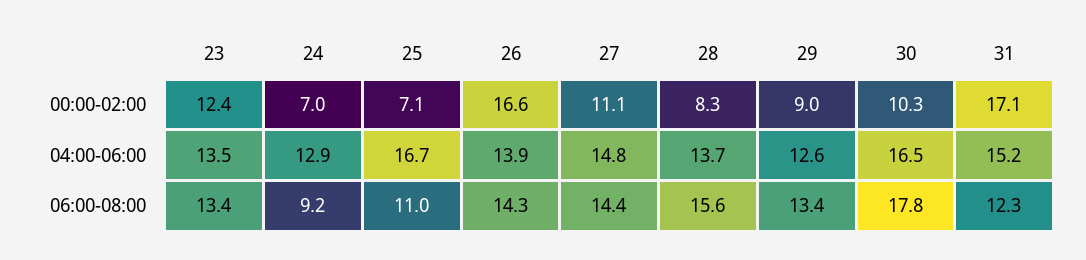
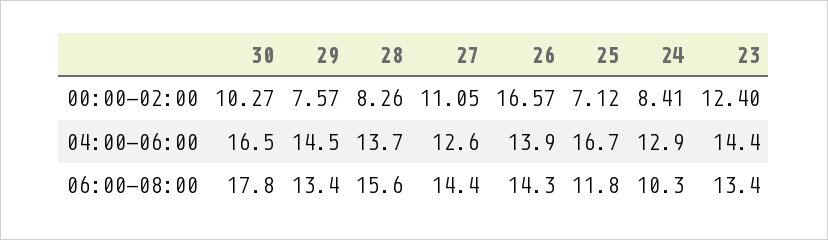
  {
    "23": {
      "00:00-02:00": 12.4,
-     "04:00-06:00": 13.5,
+     "04:00-06:00": 14.4,
      "06:00-08:00": 13.4
    },
    "24": {
-     "00:00-02:00": 7,
+     "00:00-02:00": 8.41,
      "04:00-06:00": 12.9,
-     "06:00-08:00": 9.2
+     "06:00-08:00": 10.3
    },
    "25": {
      "00:00-02:00": 7.12,
      "04:00-06:00": 16.7,
-     "06:00-08:00": 11
+     "06:00-08:00": 11.8
    },
    "26": {
      "00:00-02:00": 16.57,
      "04:00-06:00": 13.9,
      "06:00-08:00": 14.3
    },
    "27": {
      "00:00-02:00": 11.05,
-     "04:00-06:00": 14.8,
+     "04:00-06:00": 12.6,
      "06:00-08:00": 14.4
    },
    "28": {
      "00:00-02:00": 8.26,
      "04:00-06:00": 13.7,
      "06:00-08:00": 15.6
    },
    "29": {
-     "00:00-02:00": 9,
+     "00:00-02:00": 7.57,
-     "04:00-06:00": 12.6,
+     "04:00-06:00": 14.5,
      "06:00-08:00": 13.4
    },
    "30": {
      "00:00-02:00": 10.27,
      "04:00-06:00": 16.5,
      "06:00-08:00": 17.8
-   },
+   }
-   "31": {
-     "00:00-02:00": 17.1,
-     "04:00-06:00": 15.2,
-     "06:00-08:00": 12.3
-   }
  }

